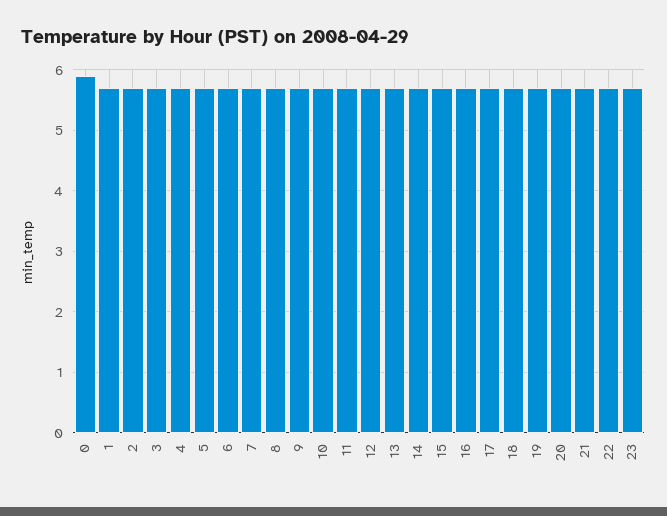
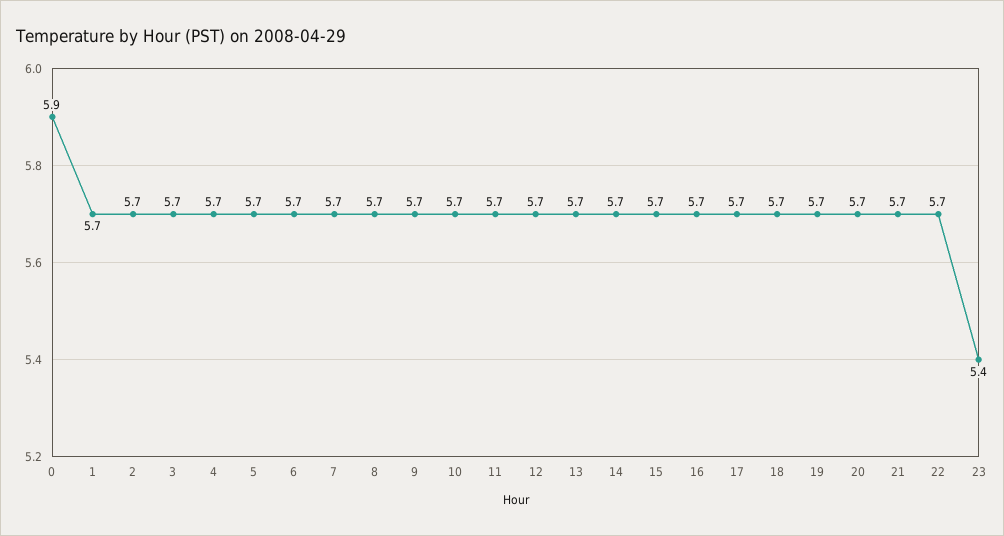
  {
    "0": 5.9,
    "1": 5.7,
    "2": 5.7,
    "3": 5.7,
    "4": 5.7,
    "5": 5.7,
    "6": 5.7,
    "7": 5.7,
    "8": 5.7,
    "9": 5.7,
    "10": 5.7,
    "11": 5.7,
    "12": 5.7,
    "13": 5.7,
    "14": 5.7,
    "15": 5.7,
    "16": 5.7,
    "17": 5.7,
    "18": 5.7,
    "19": 5.7,
    "20": 5.7,
    "21": 5.7,
    "22": 5.7,
-   "23": 5.7
+   "23": 5.4
  }

